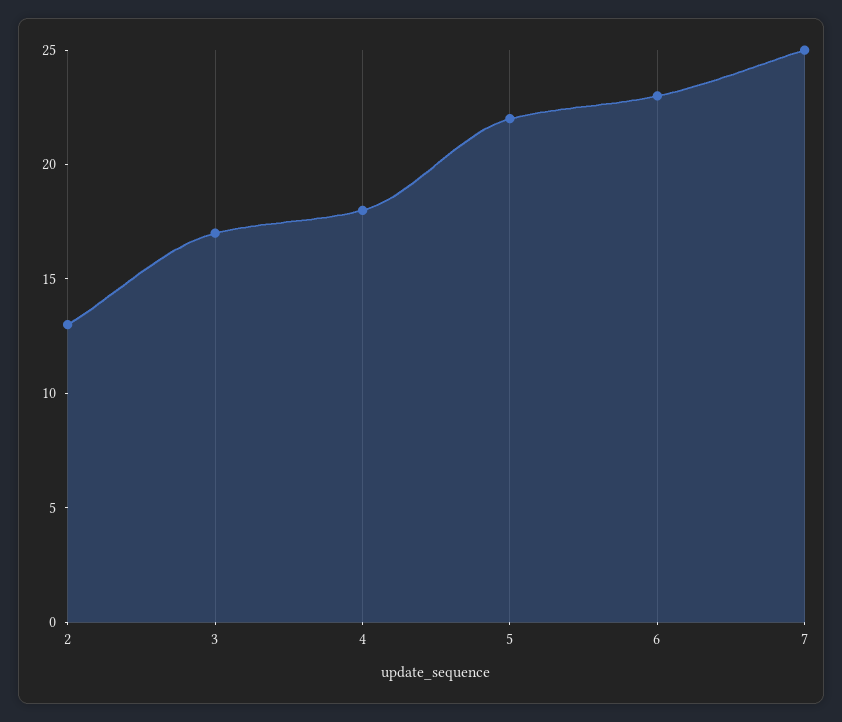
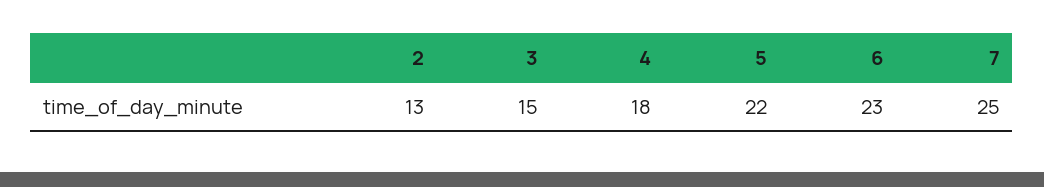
  {
    "2": 13,
-   "3": 17,
+   "3": 15,
    "4": 18,
    "5": 22,
    "6": 23,
    "7": 25
  }

